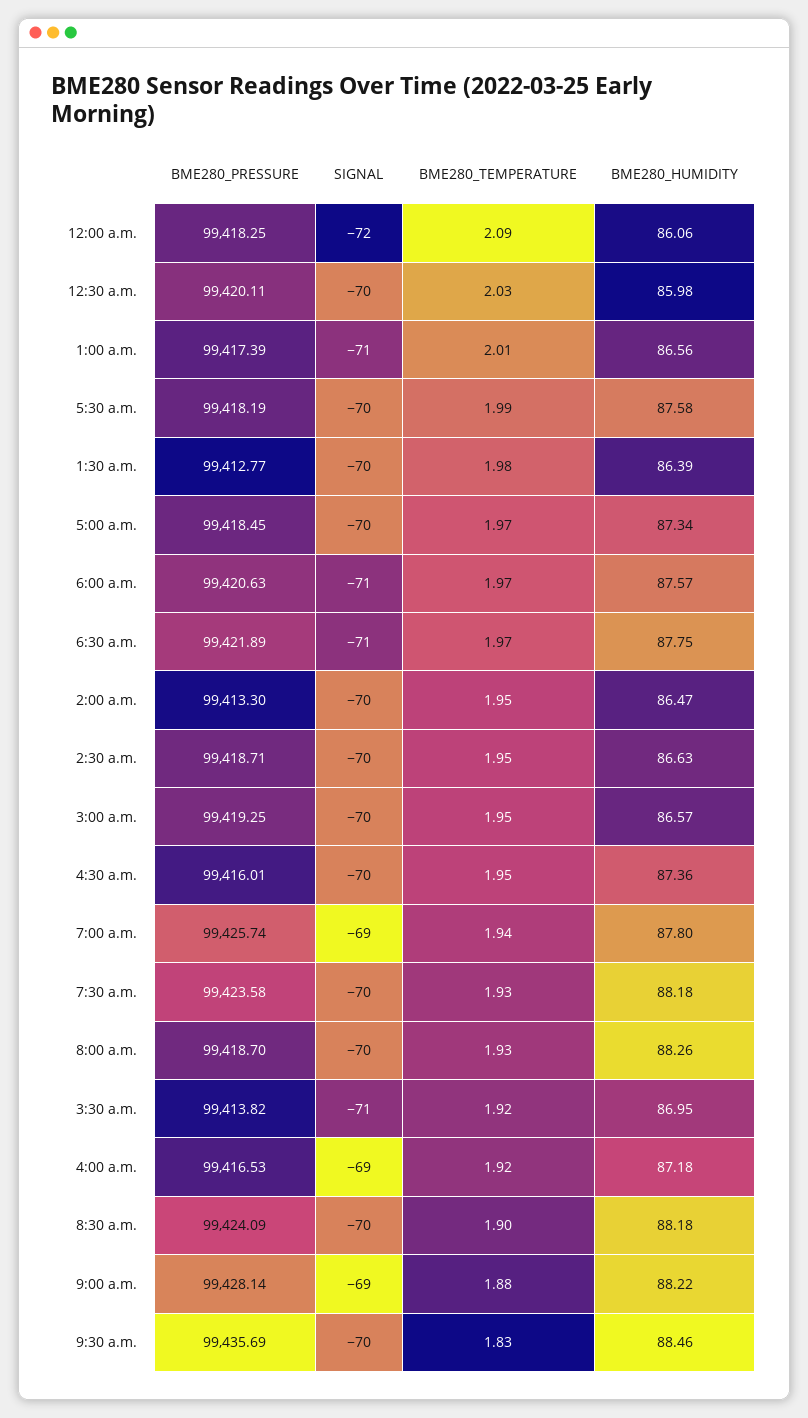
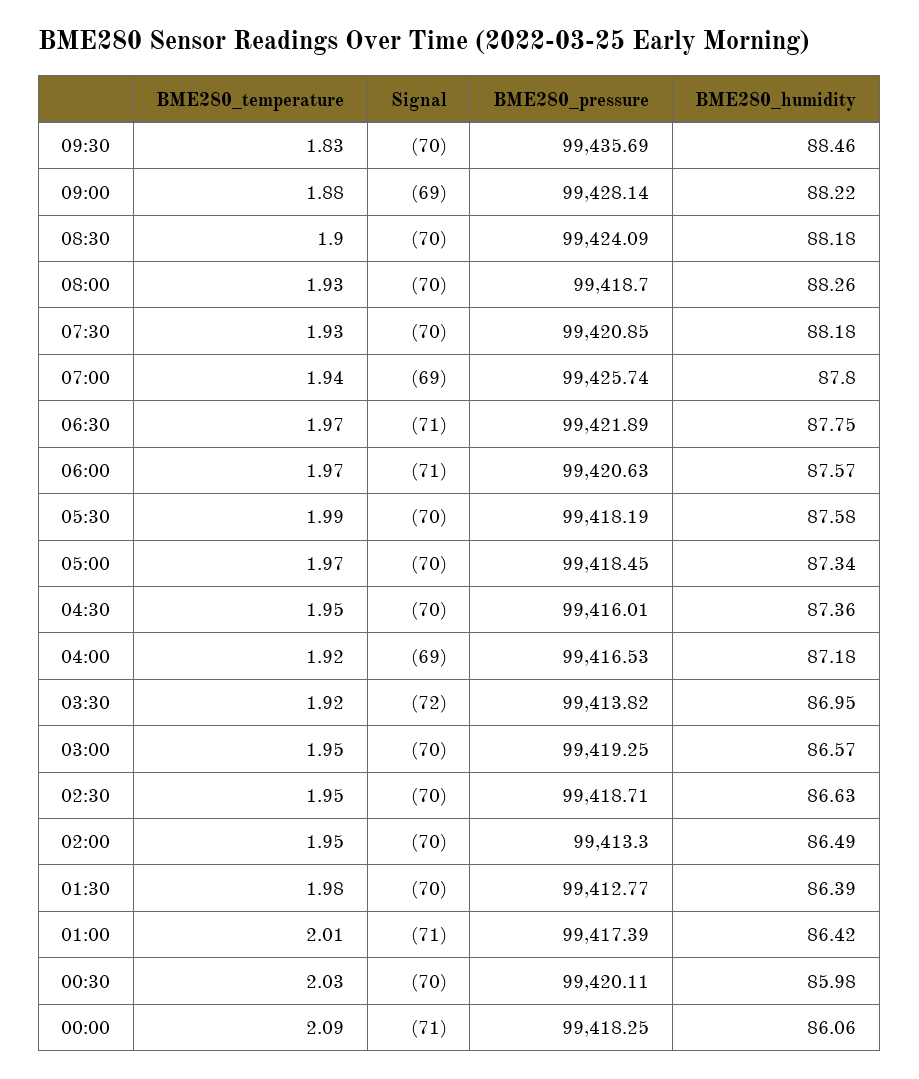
  {
    "BME280_PRESSURE": {
      "12:00 a.m.": 99418.25,
      "12:30 a.m.": 99420.11,
      "1:00 a.m.": 99417.39,
      "5:30 a.m.": 99418.19,
      "1:30 a.m.": 99412.77,
      "5:00 a.m.": 99418.45,
      "6:00 a.m.": 99420.63,
      "6:30 a.m.": 99421.89,
      "2:00 a.m.": 99413.3,
      "2:30 a.m.": 99418.71,
      "3:00 a.m.": 99419.25,
      "4:30 a.m.": 99416.01,
      "7:00 a.m.": 99425.74,
-     "7:30 a.m.": 99423.58,
+     "7:30 a.m.": 99420.85,
      "8:00 a.m.": 99418.7,
      "3:30 a.m.": 99413.82,
      "4:00 a.m.": 99416.53,
      "8:30 a.m.": 99424.09,
      "9:00 a.m.": 99428.14,
      "9:30 a.m.": 99435.69
    },
    "SIGNAL": {
-     "12:00 a.m.": -72,
+     "12:00 a.m.": -71,
      "12:30 a.m.": -70,
      "1:00 a.m.": -71,
      "5:30 a.m.": -70,
      "1:30 a.m.": -70,
      "5:00 a.m.": -70,
      "6:00 a.m.": -71,
      "6:30 a.m.": -71,
      "2:00 a.m.": -70,
      "2:30 a.m.": -70,
      "3:00 a.m.": -70,
      "4:30 a.m.": -70,
      "7:00 a.m.": -69,
      "7:30 a.m.": -70,
      "8:00 a.m.": -70,
-     "3:30 a.m.": -71,
+     "3:30 a.m.": -72,
      "4:00 a.m.": -69,
      "8:30 a.m.": -70,
      "9:00 a.m.": -69,
      "9:30 a.m.": -70
    },
    "BME280_TEMPERATURE": {
      "12:00 a.m.": 2.09,
      "12:30 a.m.": 2.03,
      "1:00 a.m.": 2.01,
      "5:30 a.m.": 1.99,
      "1:30 a.m.": 1.98,
      "5:00 a.m.": 1.97,
      "6:00 a.m.": 1.97,
      "6:30 a.m.": 1.97,
      "2:00 a.m.": 1.95,
      "2:30 a.m.": 1.95,
      "3:00 a.m.": 1.95,
      "4:30 a.m.": 1.95,
      "7:00 a.m.": 1.94,
      "7:30 a.m.": 1.93,
      "8:00 a.m.": 1.93,
      "3:30 a.m.": 1.92,
      "4:00 a.m.": 1.92,
      "8:30 a.m.": 1.9,
      "9:00 a.m.": 1.88,
      "9:30 a.m.": 1.83
    },
    "BME280_HUMIDITY": {
      "12:00 a.m.": 86.06,
      "12:30 a.m.": 85.98,
-     "1:00 a.m.": 86.56,
+     "1:00 a.m.": 86.42,
      "5:30 a.m.": 87.58,
      "1:30 a.m.": 86.39,
      "5:00 a.m.": 87.34,
      "6:00 a.m.": 87.57,
      "6:30 a.m.": 87.75,
-     "2:00 a.m.": 86.47,
+     "2:00 a.m.": 86.49,
      "2:30 a.m.": 86.63,
      "3:00 a.m.": 86.57,
      "4:30 a.m.": 87.36,
      "7:00 a.m.": 87.8,
      "7:30 a.m.": 88.18,
      "8:00 a.m.": 88.26,
      "3:30 a.m.": 86.95,
      "4:00 a.m.": 87.18,
      "8:30 a.m.": 88.18,
      "9:00 a.m.": 88.22,
      "9:30 a.m.": 88.46
    }
  }

